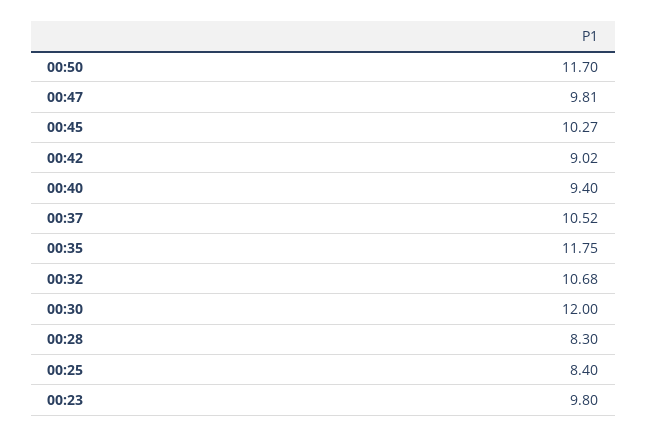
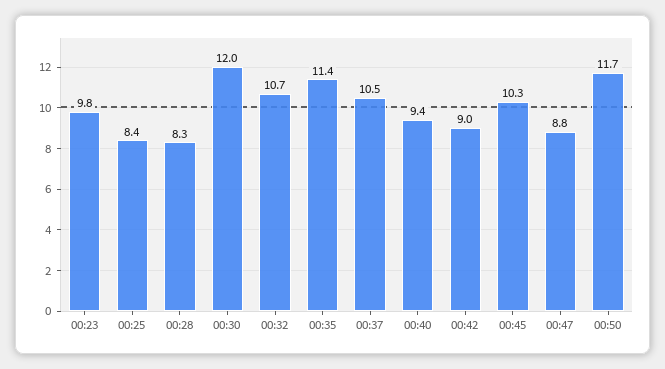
  {
    "00:50": 11.7,
-   "00:47": 9.81,
+   "00:47": 8.8,
    "00:45": 10.27,
    "00:42": 9.02,
    "00:40": 9.4,
    "00:37": 10.52,
-   "00:35": 11.75,
+   "00:35": 11.4,
    "00:32": 10.68,
    "00:30": 12,
    "00:28": 8.3,
    "00:25": 8.4,
    "00:23": 9.8
  }

